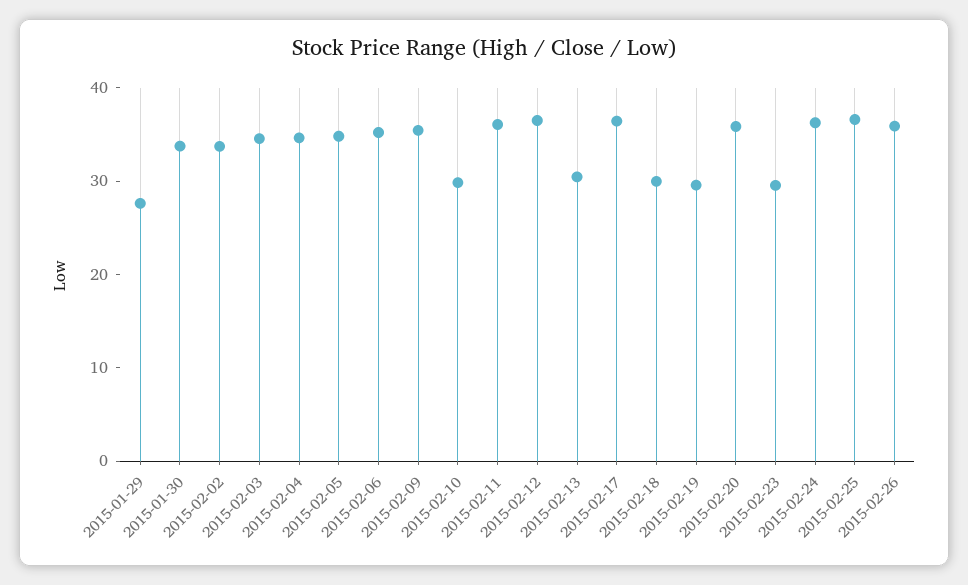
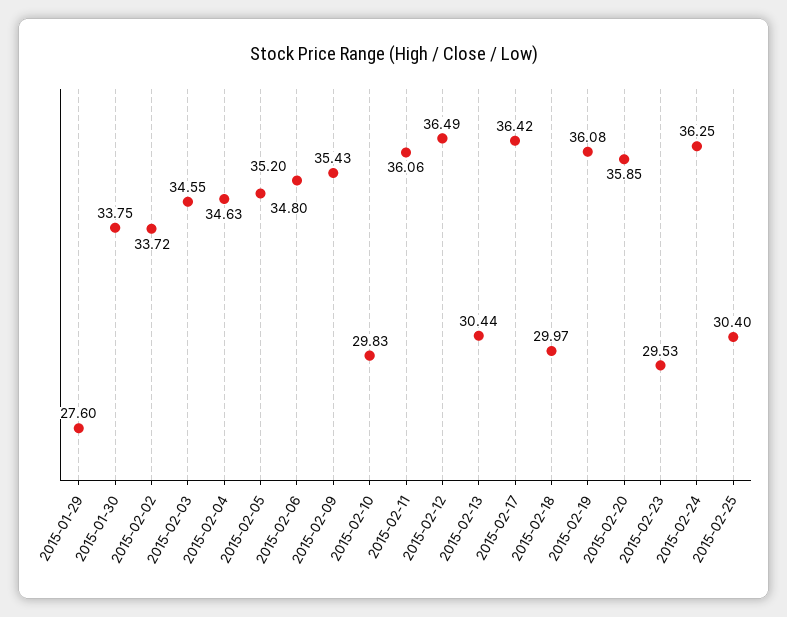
  {
    "2015-01-29": 27.6,
    "2015-01-30": 33.75,
    "2015-02-02": 33.72,
    "2015-02-03": 34.55,
    "2015-02-04": 34.63,
    "2015-02-05": 34.8,
    "2015-02-06": 35.2,
    "2015-02-09": 35.43,
    "2015-02-10": 29.83,
    "2015-02-11": 36.06,
    "2015-02-12": 36.49,
    "2015-02-13": 30.44,
    "2015-02-17": 36.42,
    "2015-02-18": 29.97,
-   "2015-02-19": 30,
+   "2015-02-19": 36.08,
    "2015-02-20": 35.85,
    "2015-02-23": 29.53,
    "2015-02-24": 36.25,
-   "2015-02-25": 36,
+   "2015-02-25": 30.4
-   "2015-02-26": 36
  }

